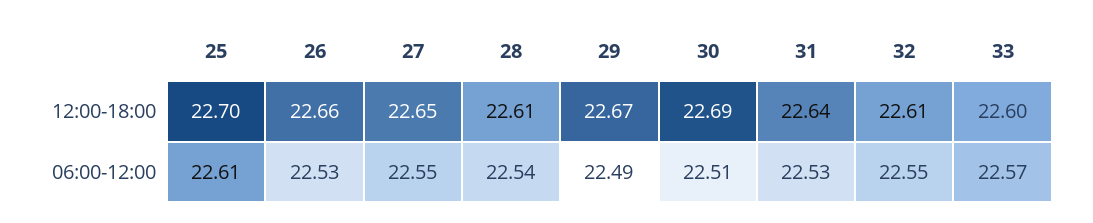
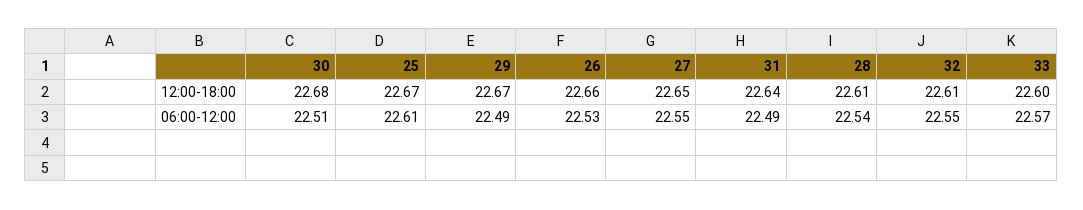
  {
    "25": {
-     "12:00-18:00": 22.7,
+     "12:00-18:00": 22.67,
      "06:00-12:00": 22.61
    },
    "26": {
      "12:00-18:00": 22.66,
      "06:00-12:00": 22.53
    },
    "27": {
      "12:00-18:00": 22.65,
      "06:00-12:00": 22.55
    },
    "28": {
      "12:00-18:00": 22.61,
      "06:00-12:00": 22.54
    },
    "29": {
      "12:00-18:00": 22.67,
      "06:00-12:00": 22.49
    },
    "30": {
-     "12:00-18:00": 22.69,
+     "12:00-18:00": 22.68,
      "06:00-12:00": 22.51
    },
    "31": {
      "12:00-18:00": 22.64,
-     "06:00-12:00": 22.53
+     "06:00-12:00": 22.49
    },
    "32": {
      "12:00-18:00": 22.61,
      "06:00-12:00": 22.55
    },
    "33": {
      "12:00-18:00": 22.6,
      "06:00-12:00": 22.57
    }
  }

